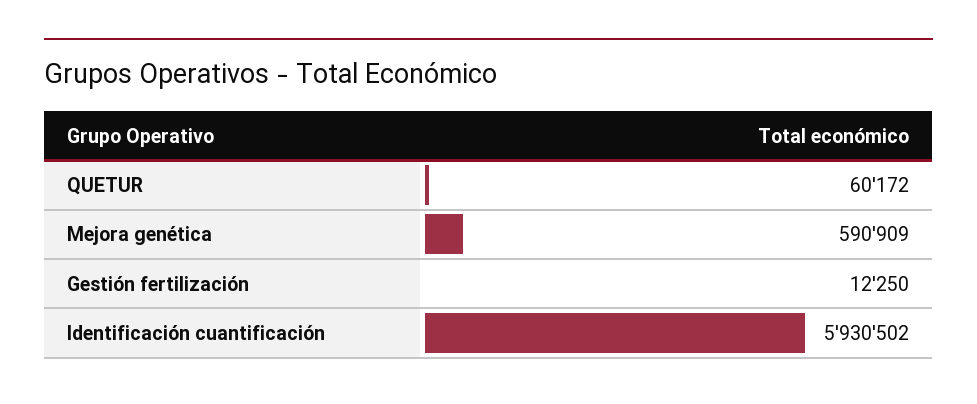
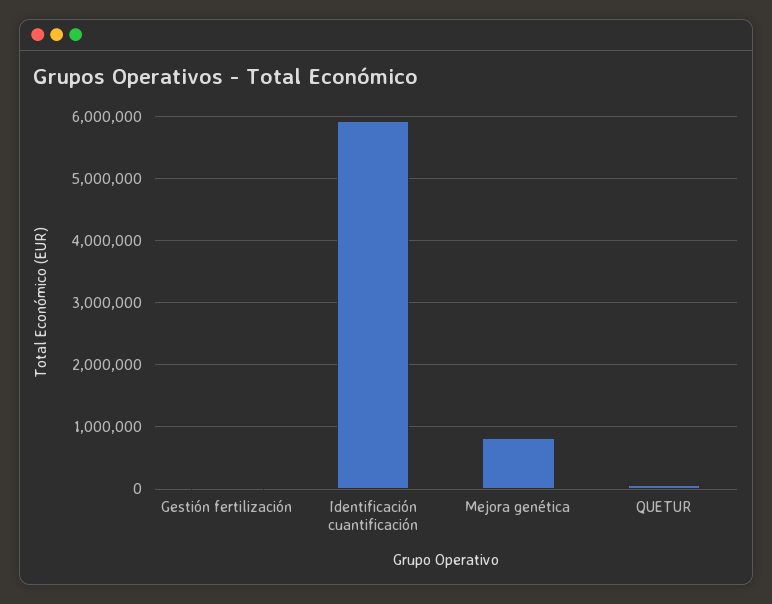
  {
    "QUETUR": 60172,
-   "Mejora genética": 590909,
+   "Mejora genética": 800000,
    "Gestión fertilización": 12250,
    "Identificación cuantificación": 5930502
  }

